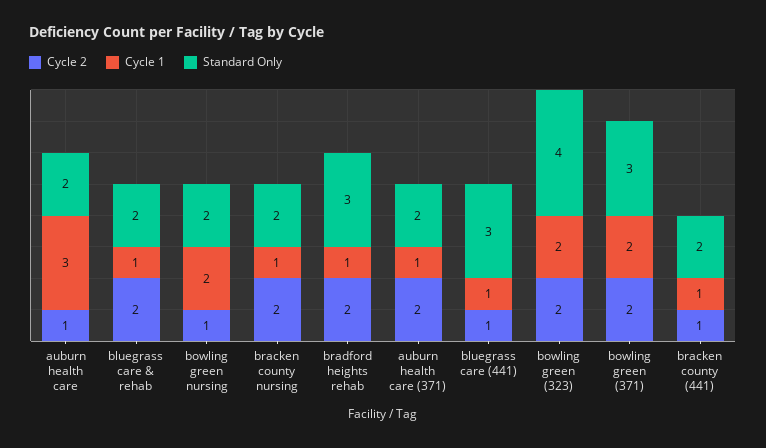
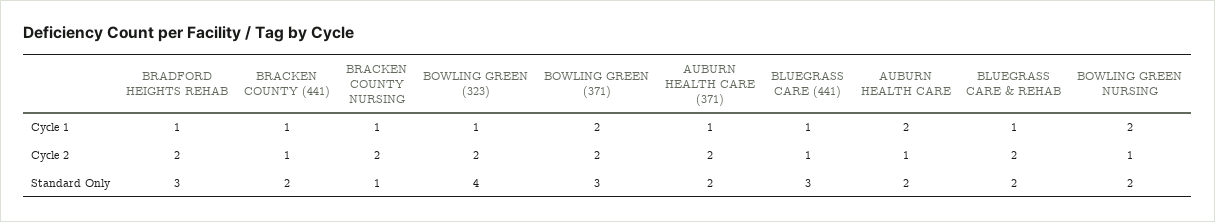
  {
    "Cycle 2": {
      "auburn health care": 1,
      "bluegrass care & rehab": 2,
      "bowling green nursing": 1,
      "bracken county nursing": 2,
      "bradford heights rehab": 2,
      "auburn health care (371)": 2,
      "bluegrass care (441)": 1,
      "bowling green (323)": 2,
      "bowling green (371)": 2,
      "bracken county (441)": 1
    },
    "Cycle 1": {
-     "auburn health care": 3,
+     "auburn health care": 2,
      "bluegrass care & rehab": 1,
      "bowling green nursing": 2,
      "bracken county nursing": 1,
      "bradford heights rehab": 1,
      "auburn health care (371)": 1,
      "bluegrass care (441)": 1,
-     "bowling green (323)": 2,
+     "bowling green (323)": 1,
      "bowling green (371)": 2,
      "bracken county (441)": 1
    },
    "Standard Only": {
      "auburn health care": 2,
      "bluegrass care & rehab": 2,
      "bowling green nursing": 2,
-     "bracken county nursing": 2,
+     "bracken county nursing": 1,
      "bradford heights rehab": 3,
      "auburn health care (371)": 2,
      "bluegrass care (441)": 3,
      "bowling green (323)": 4,
      "bowling green (371)": 3,
      "bracken county (441)": 2
    }
  }

